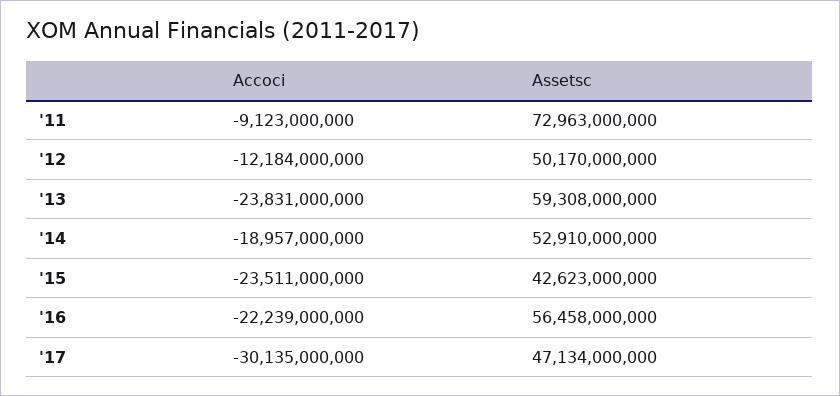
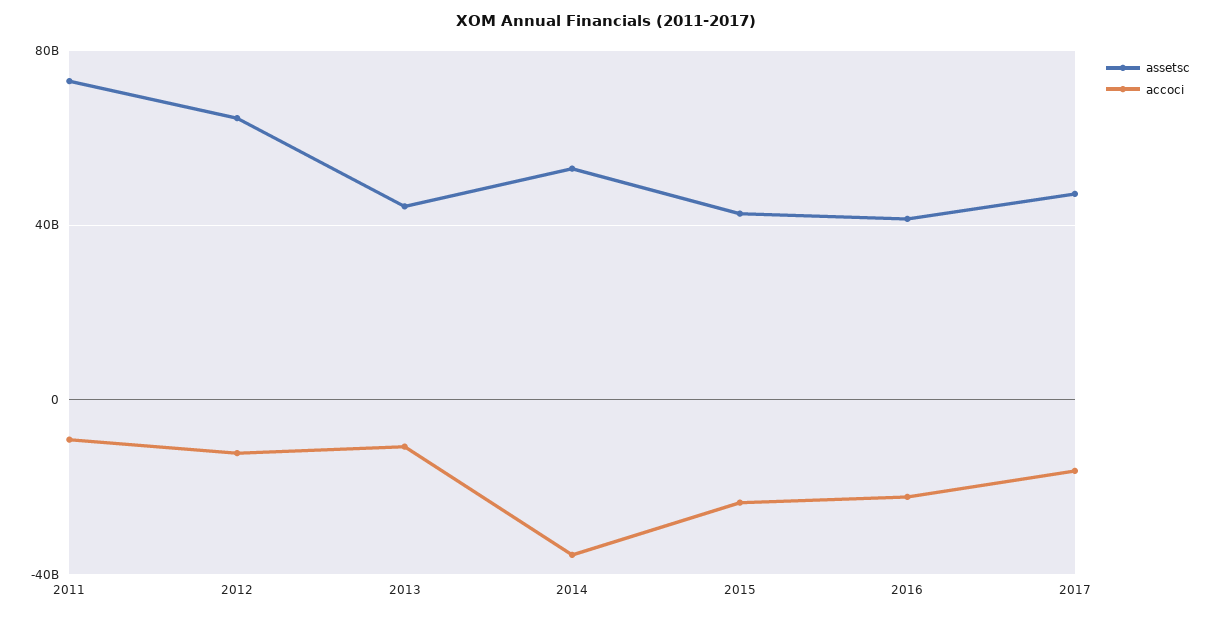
  {
    "Accoci": {
      "'11": -9123000000,
      "'12": -12184000000,
-     "'13": -23831000000,
+     "'13": -10000000000,
-     "'14": -18957000000,
+     "'14": -35000000000,
      "'15": -23511000000,
      "'16": -22239000000,
-     "'17": -30135000000
+     "'17": -15000000000
    },
    "Assetsc": {
      "'11": 72963000000,
-     "'12": 50170000000,
+     "'12": 65000000000,
-     "'13": 59308000000,
+     "'13": 45000000000,
      "'14": 52910000000,
      "'15": 42623000000,
-     "'16": 56458000000,
+     "'16": 40000000000,
      "'17": 47134000000
    }
  }

